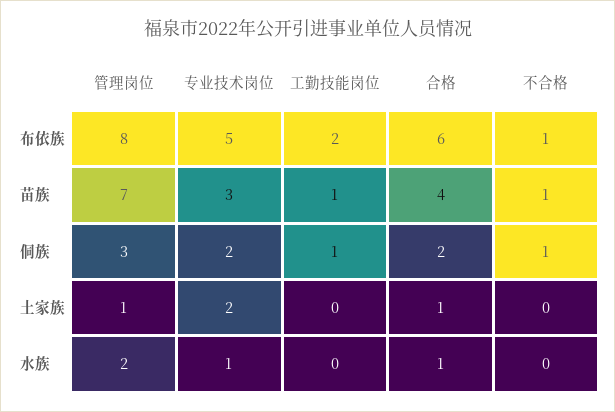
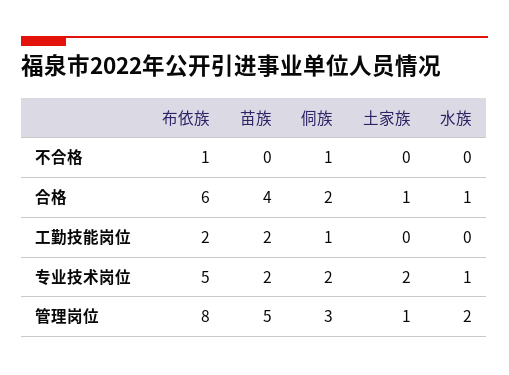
  {
    "管理岗位": {
      "布依族": 8,
-     "苗族": 7,
+     "苗族": 5,
      "侗族": 3,
      "土家族": 1,
      "水族": 2
    },
    "专业技术岗位": {
      "布依族": 5,
-     "苗族": 3,
+     "苗族": 2,
      "侗族": 2,
      "土家族": 2,
      "水族": 1
    },
    "工勤技能岗位": {
      "布依族": 2,
-     "苗族": 1,
+     "苗族": 2,
      "侗族": 1,
      "土家族": 0,
      "水族": 0
    },
    "合格": {
      "布依族": 6,
      "苗族": 4,
      "侗族": 2,
      "土家族": 1,
      "水族": 1
    },
    "不合格": {
      "布依族": 1,
-     "苗族": 1,
+     "苗族": 0,
      "侗族": 1,
      "土家族": 0,
      "水族": 0
    }
  }

